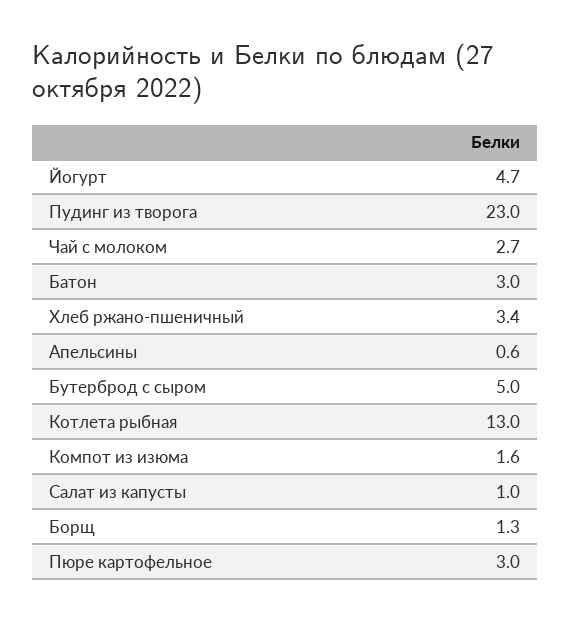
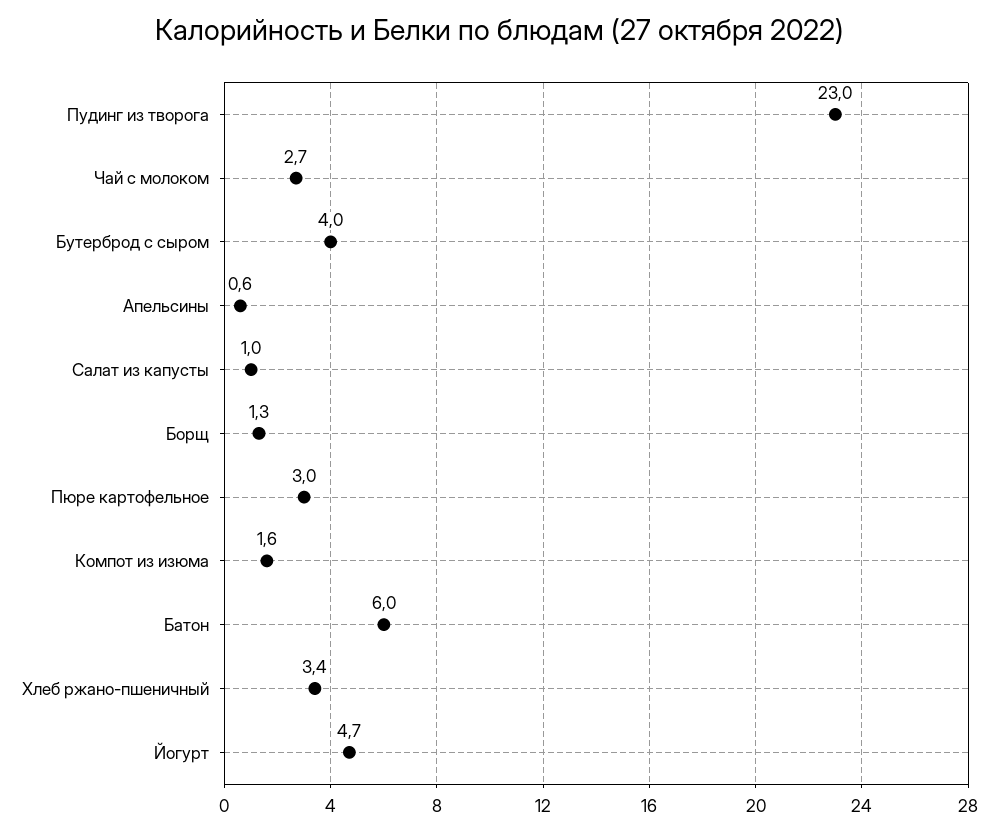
  {
    "Йогурт": 4.7,
    "Пудинг из творога": 23,
    "Чай с молоком": 2.7,
-   "Батон": 3,
+   "Батон": 6,
    "Хлеб ржано-пшеничный": 3.4,
    "Апельсины": 0.6,
-   "Бутерброд с сыром": 5,
+   "Бутерброд с сыром": 4,
-   "Котлета рыбная": 13,
    "Компот из изюма": 1.6,
    "Салат из капусты": 1,
    "Борщ": 1.3,
    "Пюре картофельное": 3
  }

